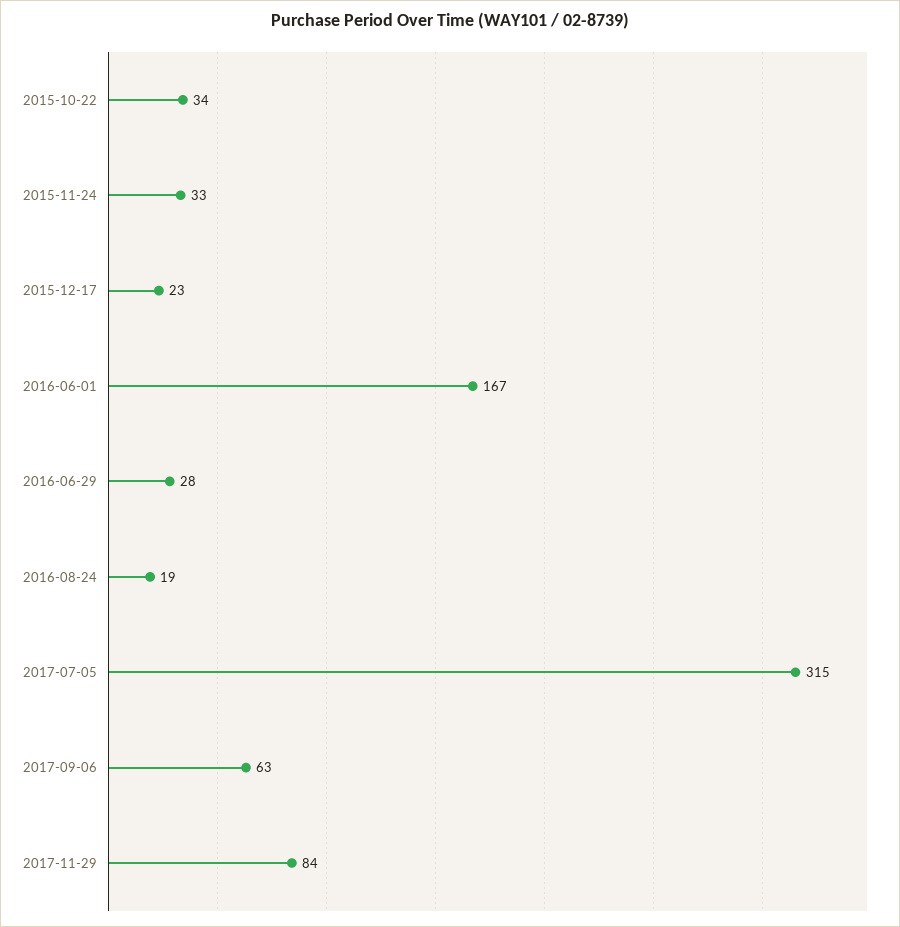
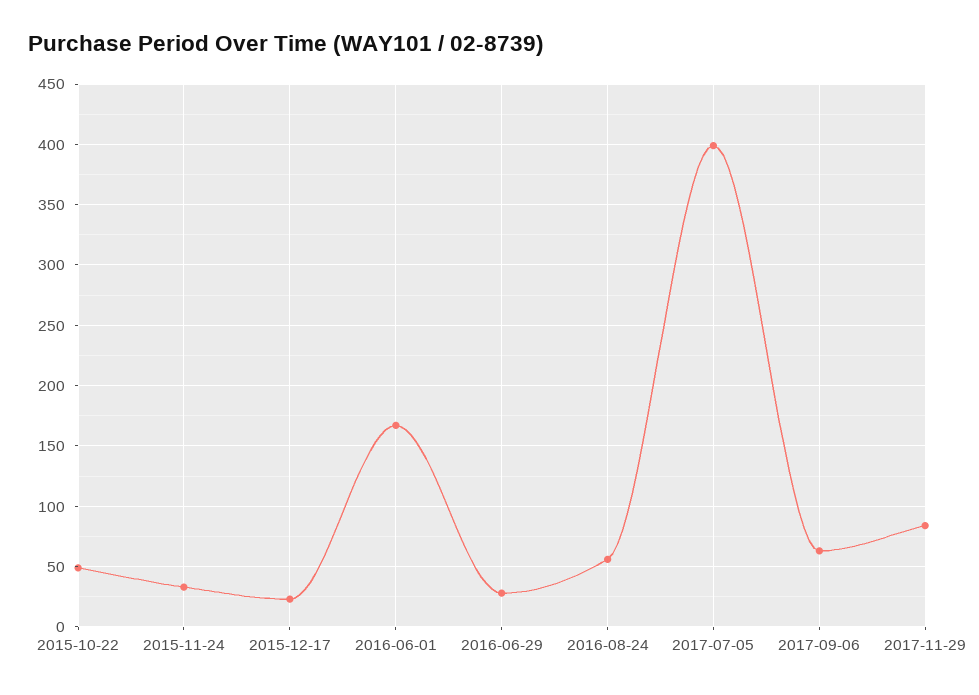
  {
-   "2015-10-22": 34,
+   "2015-10-22": 50,
    "2015-11-24": 33,
    "2015-12-17": 23,
    "2016-06-01": 167,
    "2016-06-29": 28,
-   "2016-08-24": 19,
+   "2016-08-24": 55,
-   "2017-07-05": 315,
+   "2017-07-05": 400,
    "2017-09-06": 63,
    "2017-11-29": 84
  }

